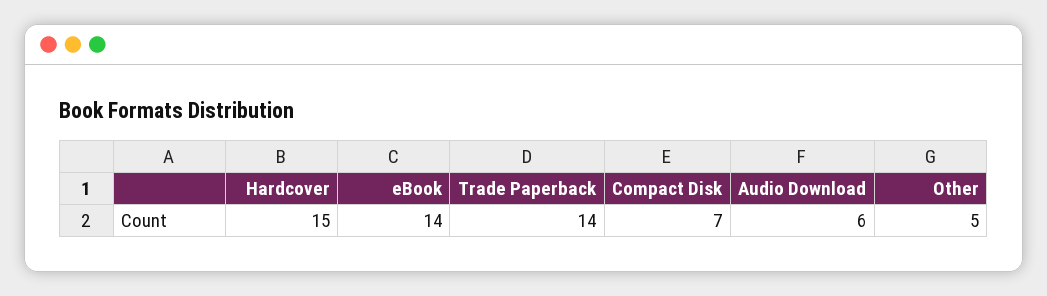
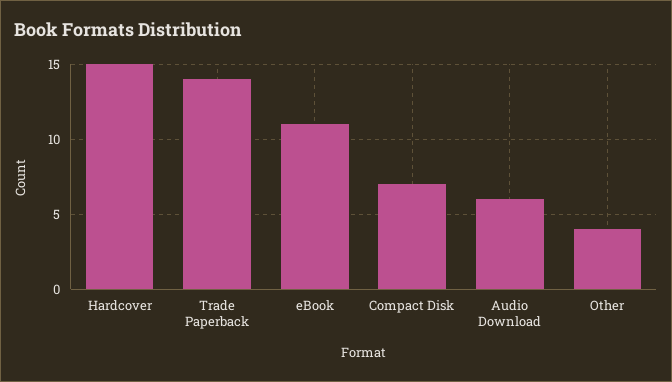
  {
    "Hardcover": 15,
-   "eBook": 14,
+   "eBook": 11,
    "Trade Paperback": 14,
    "Compact Disk": 7,
    "Audio Download": 6,
-   "Other": 5
+   "Other": 4
  }

